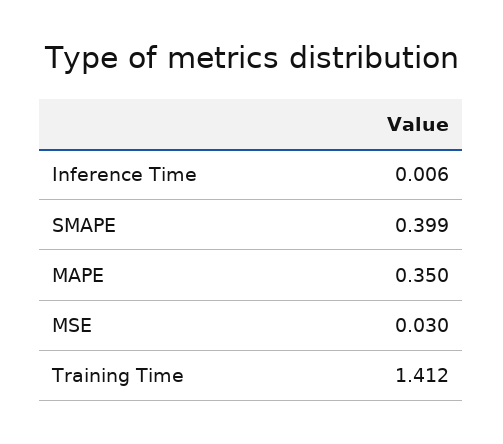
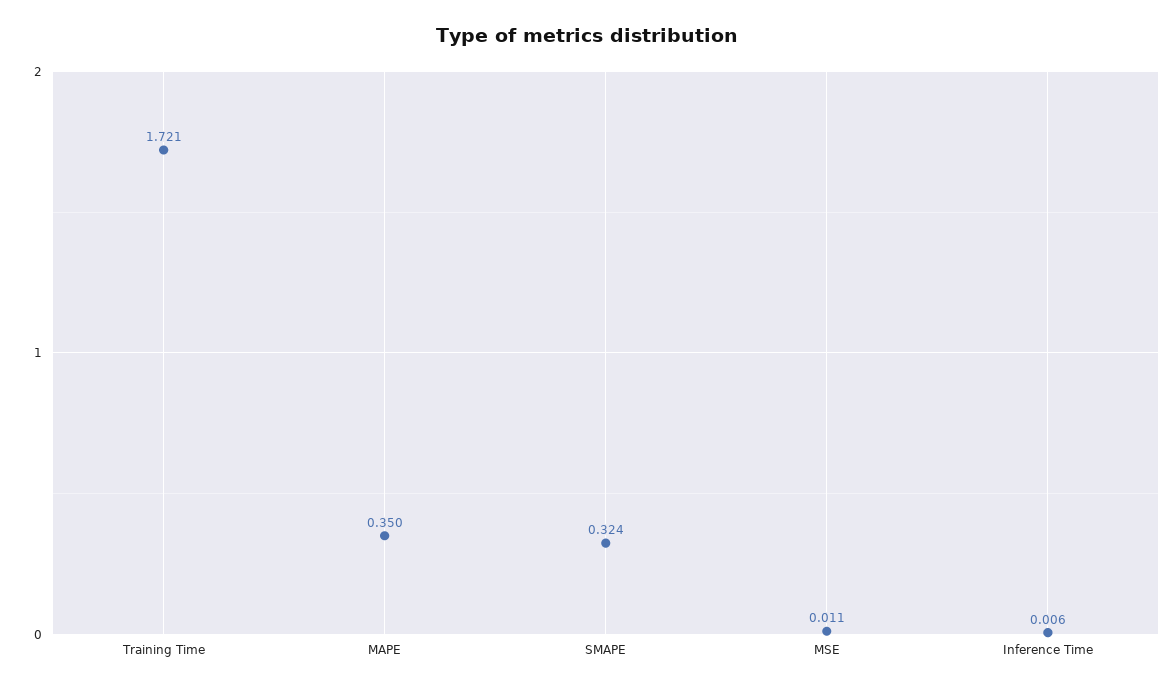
  {
    "Inference Time": 0.006,
-   "SMAPE": 0.399,
+   "SMAPE": 0.324,
    "MAPE": 0.35,
-   "MSE": 0.03,
+   "MSE": 0.011,
-   "Training Time": 1.412
+   "Training Time": 1.721
  }

